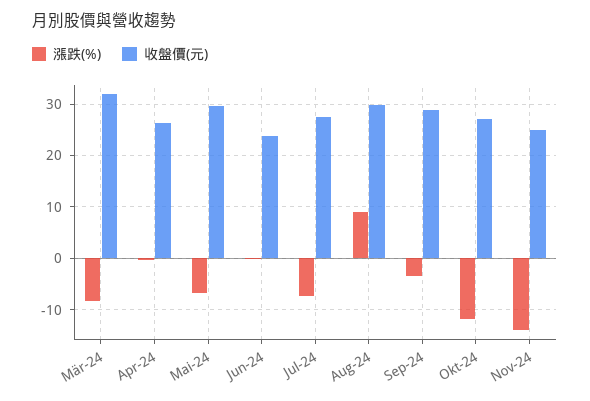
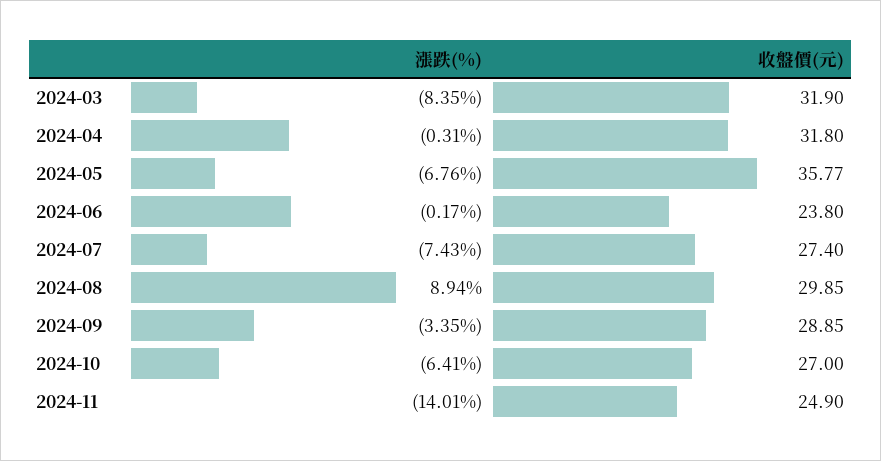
  {
    "漲跌(%)": {
      "Mär-24": -8.35,
      "Apr-24": -0.31,
      "Mai-24": -6.76,
      "Jun-24": -0.17,
      "Jul-24": -7.43,
      "Aug-24": 8.94,
      "Sep-24": -3.35,
-     "Okt-24": -12,
+     "Okt-24": -6.41,
      "Nov-24": -14.01
    },
    "收盤價(元)": {
      "Mär-24": 31.9,
-     "Apr-24": 26,
+     "Apr-24": 31.8,
-     "Mai-24": 30,
+     "Mai-24": 35.77,
      "Jun-24": 23.8,
      "Jul-24": 27.4,
      "Aug-24": 29.85,
      "Sep-24": 28.85,
      "Okt-24": 27,
      "Nov-24": 24.9
    }
  }

